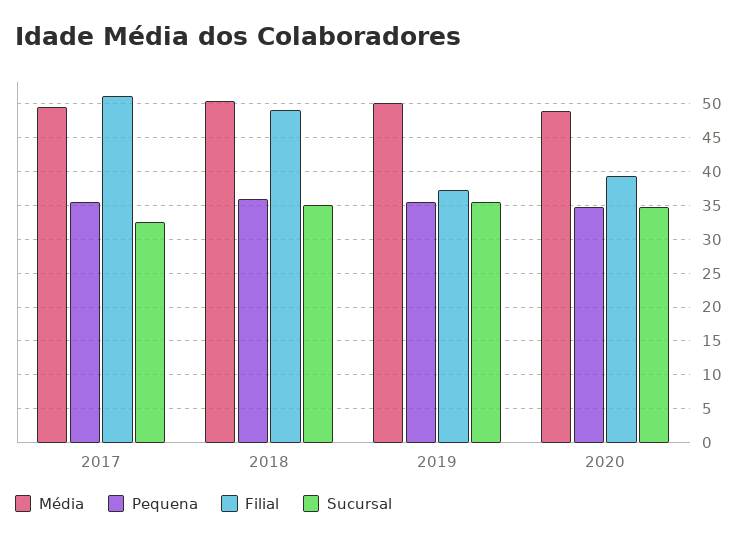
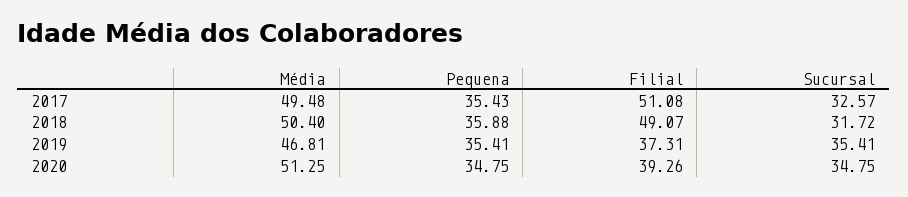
  {
    "Média": {
      "2017": 49.48,
      "2018": 50.4,
-     "2019": 50,
+     "2019": 46.81,
-     "2020": 49
+     "2020": 51.25
    },
    "Pequena": {
      "2017": 35.43,
      "2018": 35.88,
      "2019": 35.41,
      "2020": 34.75
    },
    "Filial": {
      "2017": 51.08,
      "2018": 49.07,
      "2019": 37.31,
      "2020": 39.26
    },
    "Sucursal": {
      "2017": 32.57,
-     "2018": 35,
+     "2018": 31.72,
      "2019": 35.41,
      "2020": 34.75
    }
  }

